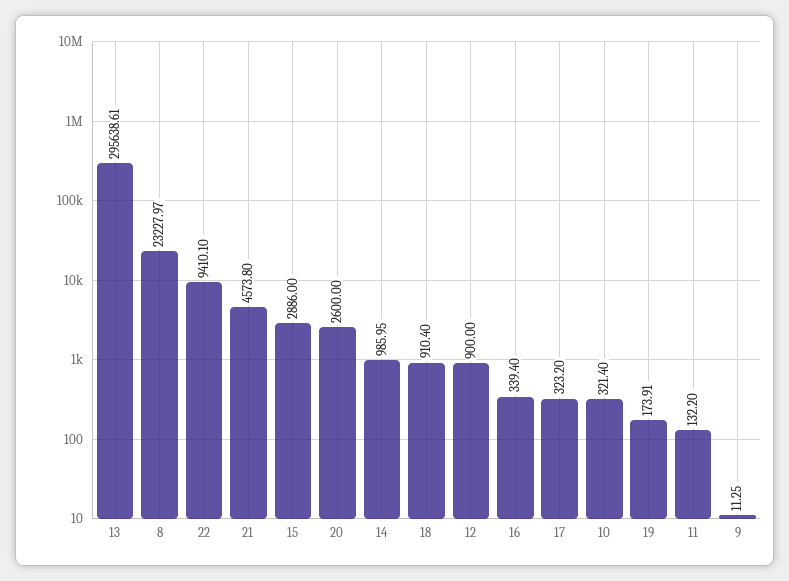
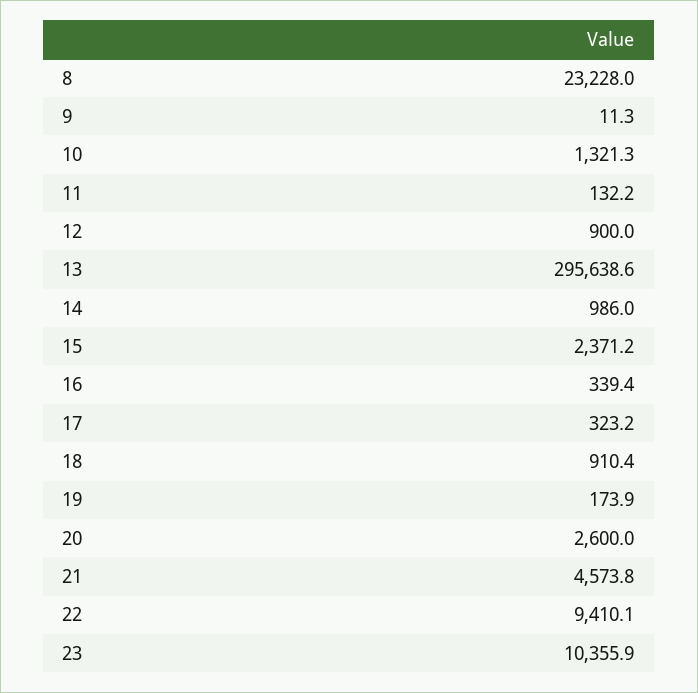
  {
    "13": 295638.61,
    "8": 23227.97,
    "22": 9410.1,
    "21": 4573.8,
-   "15": 2886,
+   "15": 2371.2,
    "20": 2600,
    "14": 985.95,
    "18": 910.4,
    "12": 900,
    "16": 339.4,
    "17": 323.2,
-   "10": 321.4,
+   "10": 1321.3,
    "19": 173.91,
    "11": 132.2,
-   "9": 11.25
+   "9": 11.25,
+   "23": 10355.9
  }

